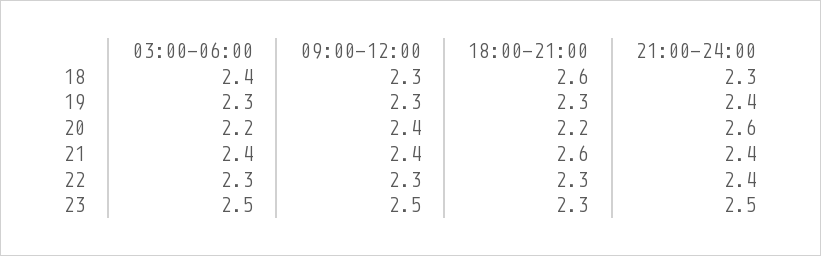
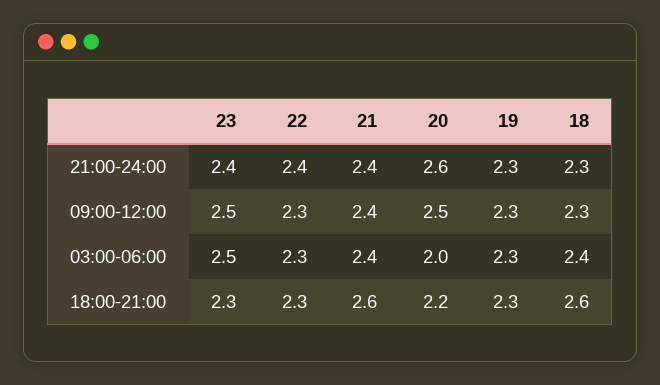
  {
    "03:00-06:00": {
      "18": 2.4,
      "19": 2.3,
-     "20": 2.2,
+     "20": 2,
      "21": 2.4,
      "22": 2.3,
      "23": 2.5
    },
    "09:00-12:00": {
      "18": 2.3,
      "19": 2.3,
-     "20": 2.4,
+     "20": 2.5,
      "21": 2.4,
      "22": 2.3,
      "23": 2.5
    },
    "18:00-21:00": {
      "18": 2.6,
      "19": 2.3,
      "20": 2.2,
      "21": 2.6,
      "22": 2.3,
      "23": 2.3
    },
    "21:00-24:00": {
      "18": 2.3,
-     "19": 2.4,
+     "19": 2.3,
      "20": 2.6,
      "21": 2.4,
      "22": 2.4,
-     "23": 2.5
+     "23": 2.4
    }
  }

